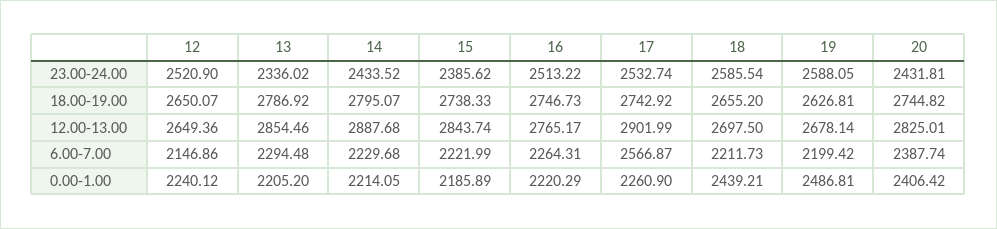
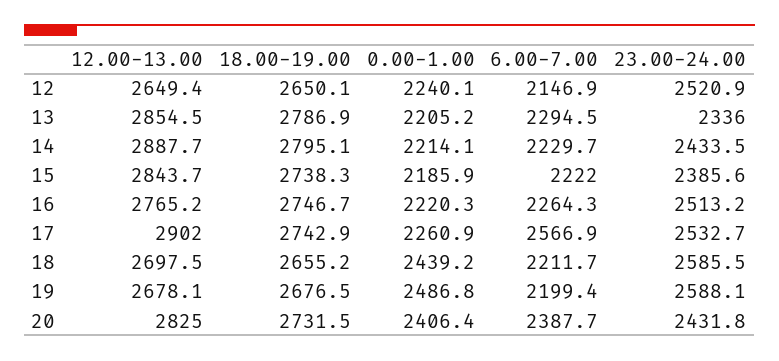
  {
    "12": {
      "23.00-24.00": 2520.9,
      "18.00-19.00": 2650.07,
      "12.00-13.00": 2649.36,
      "6.00-7.00": 2146.86,
      "0.00-1.00": 2240.12
    },
    "13": {
      "23.00-24.00": 2336.02,
      "18.00-19.00": 2786.92,
      "12.00-13.00": 2854.46,
      "6.00-7.00": 2294.48,
      "0.00-1.00": 2205.2
    },
    "14": {
      "23.00-24.00": 2433.52,
      "18.00-19.00": 2795.07,
      "12.00-13.00": 2887.68,
      "6.00-7.00": 2229.68,
      "0.00-1.00": 2214.05
    },
    "15": {
      "23.00-24.00": 2385.62,
      "18.00-19.00": 2738.33,
      "12.00-13.00": 2843.74,
      "6.00-7.00": 2221.99,
      "0.00-1.00": 2185.89
    },
    "16": {
      "23.00-24.00": 2513.22,
      "18.00-19.00": 2746.73,
      "12.00-13.00": 2765.17,
      "6.00-7.00": 2264.31,
      "0.00-1.00": 2220.29
    },
    "17": {
      "23.00-24.00": 2532.74,
      "18.00-19.00": 2742.92,
      "12.00-13.00": 2901.99,
      "6.00-7.00": 2566.87,
      "0.00-1.00": 2260.9
    },
    "18": {
      "23.00-24.00": 2585.54,
      "18.00-19.00": 2655.2,
      "12.00-13.00": 2697.5,
      "6.00-7.00": 2211.73,
      "0.00-1.00": 2439.21
    },
    "19": {
      "23.00-24.00": 2588.05,
-     "18.00-19.00": 2626.81,
+     "18.00-19.00": 2676.5,
      "12.00-13.00": 2678.14,
      "6.00-7.00": 2199.42,
      "0.00-1.00": 2486.81
    },
    "20": {
      "23.00-24.00": 2431.81,
-     "18.00-19.00": 2744.82,
+     "18.00-19.00": 2731.5,
      "12.00-13.00": 2825.01,
      "6.00-7.00": 2387.74,
      "0.00-1.00": 2406.42
    }
  }

